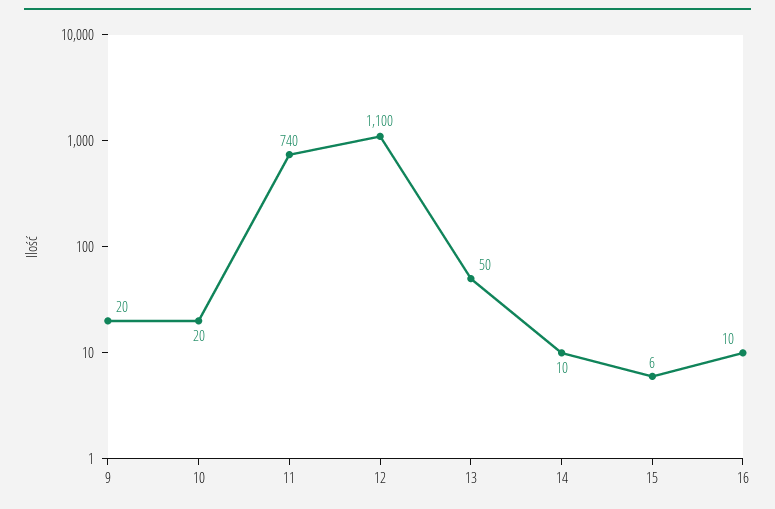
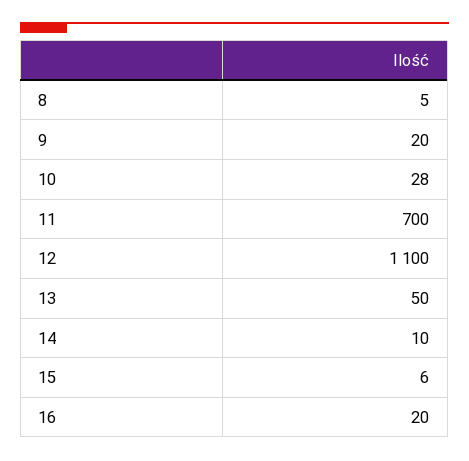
  {
    "9": 20,
-   "10": 20,
+   "10": 28,
-   "11": 740,
+   "11": 700,
    "12": 1100,
    "13": 50,
    "14": 10,
    "15": 6,
-   "16": 10
+   "16": 20,
+   "8": 5
  }

